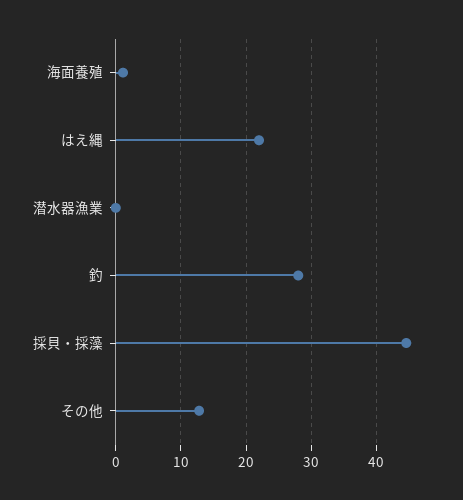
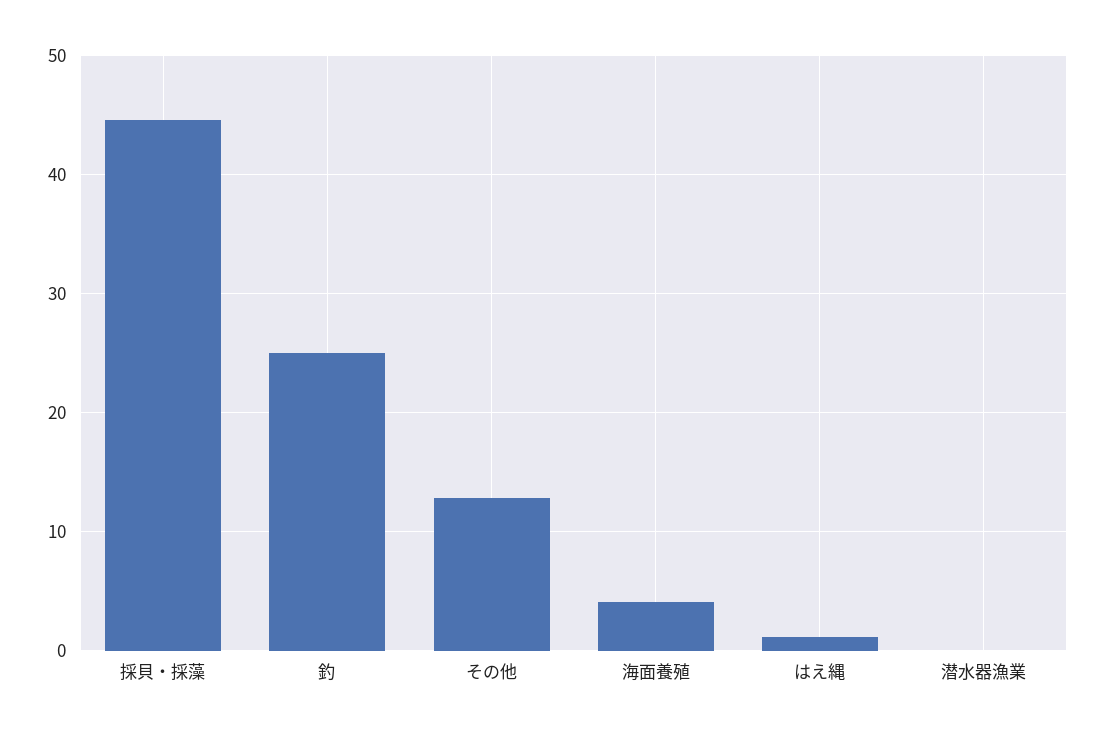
  {
-   "海面養殖": 1,
+   "海面養殖": 4,
-   "はえ縄": 22,
+   "はえ縄": 1,
    "潜水器漁業": 0,
-   "釣": 28,
+   "釣": 25,
    "採貝・採藻": 45,
    "その他": 13
  }

